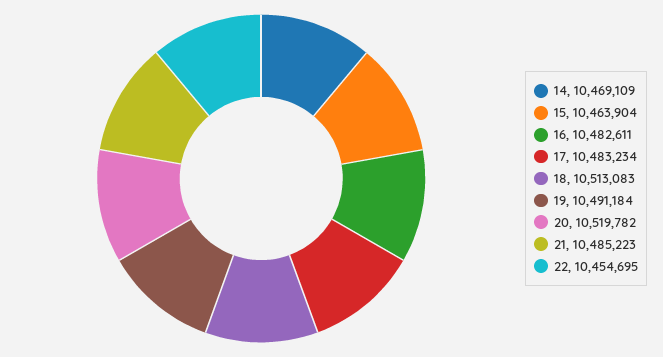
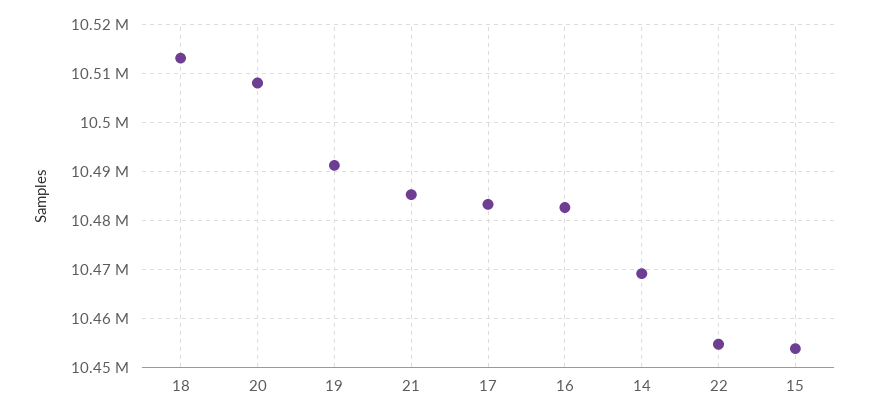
  {
    "14": 10469109,
-   "15": 10463904,
+   "15": 10454000,
    "16": 10482611,
    "17": 10483234,
    "18": 10513083,
    "19": 10491184,
-   "20": 10519782,
+   "20": 10508000,
    "21": 10485223,
    "22": 10454695
  }

